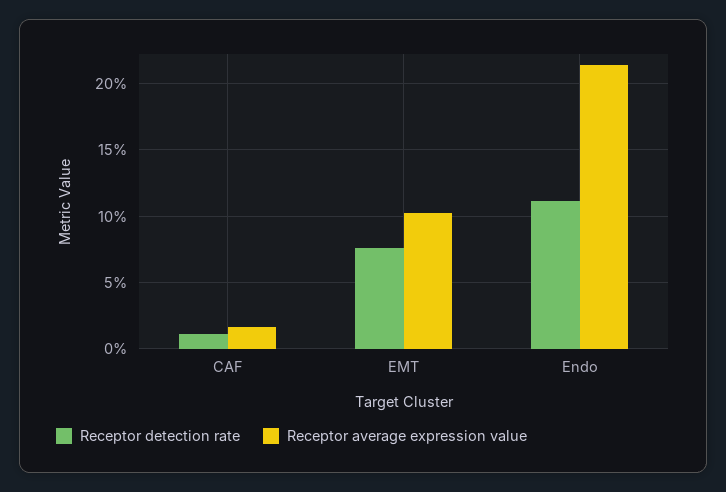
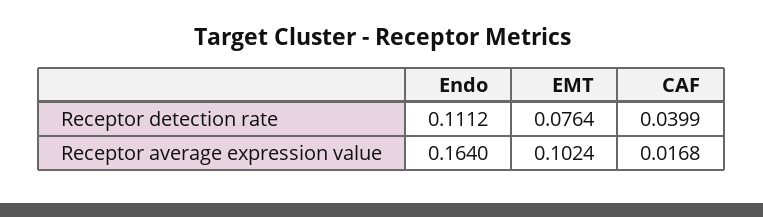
  {
    "Receptor detection rate": {
-     "CAF": 0.01,
+     "CAF": 0.0399,
      "EMT": 0.0764,
      "Endo": 0.1112
    },
    "Receptor average expression value": {
      "CAF": 0.0168,
      "EMT": 0.1024,
-     "Endo": 0.215
+     "Endo": 0.164
    }
  }

